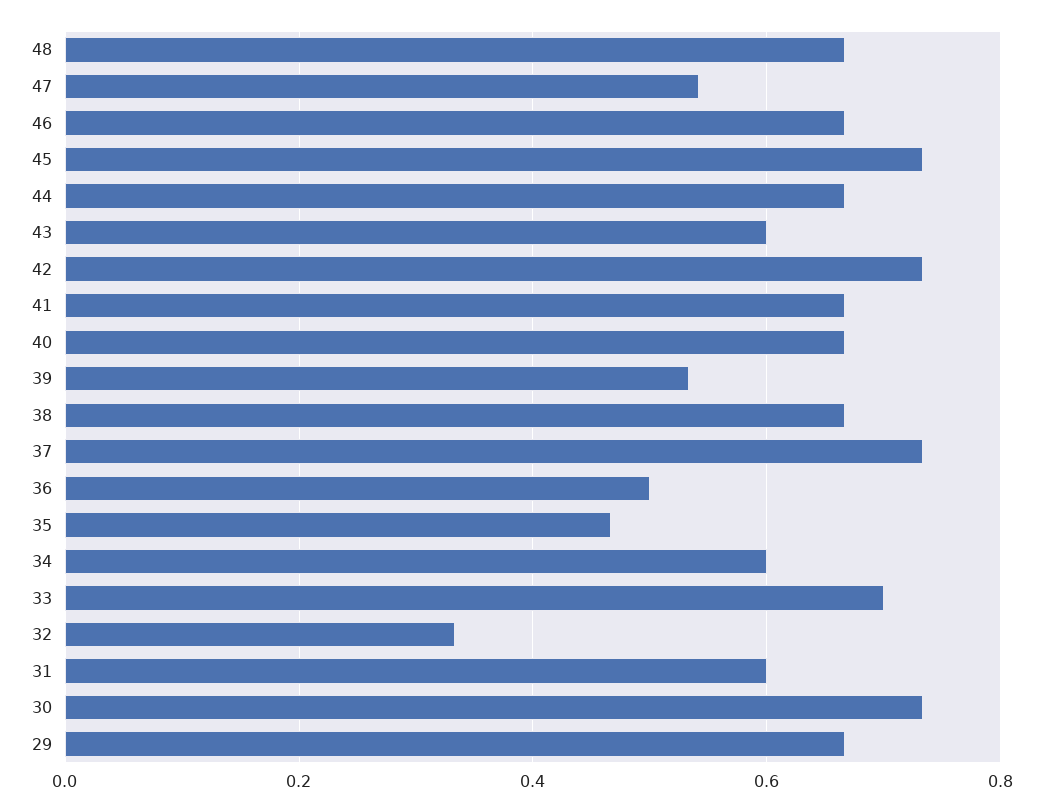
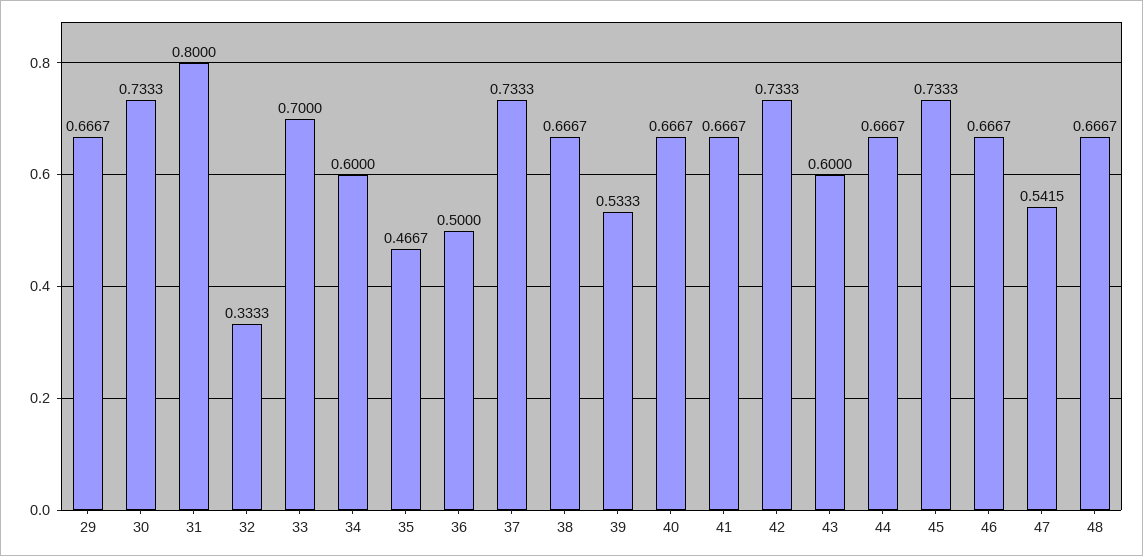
  {
    "48": 0.6667,
    "47": 0.5415,
    "46": 0.6667,
    "45": 0.7333,
    "44": 0.6667,
    "43": 0.6,
    "42": 0.7333,
    "41": 0.6667,
    "40": 0.6667,
    "39": 0.5333,
    "38": 0.6667,
    "37": 0.7333,
    "36": 0.5,
    "35": 0.4667,
    "34": 0.6,
    "33": 0.7,
    "32": 0.3333,
-   "31": 0.6,
+   "31": 0.8,
    "30": 0.7333,
    "29": 0.6667
  }

